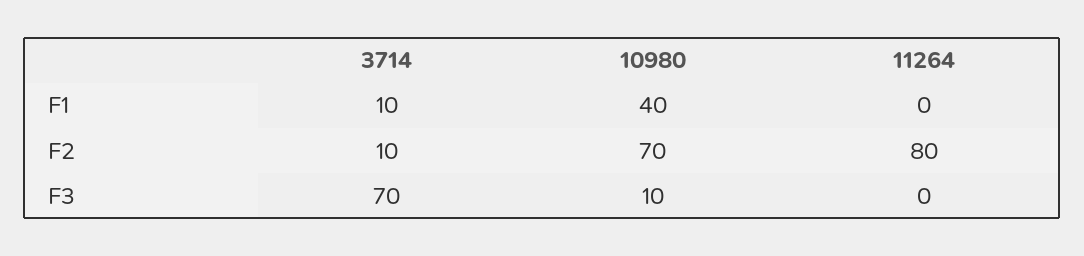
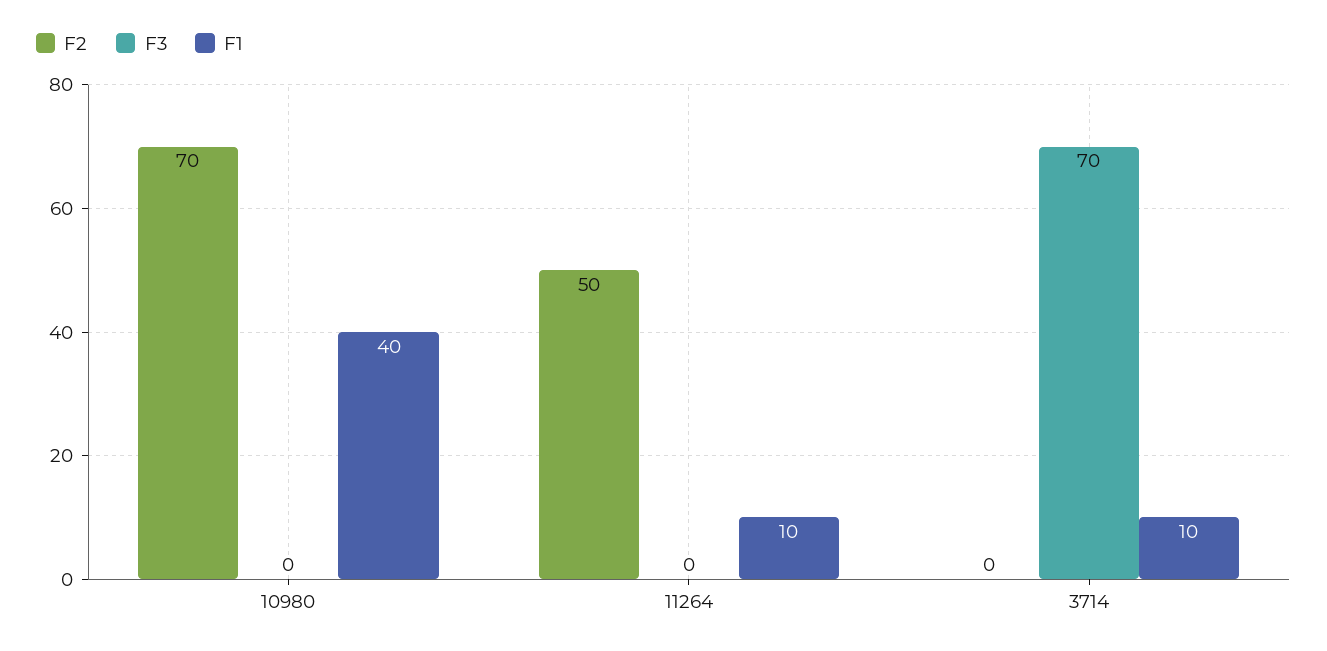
  {
    "F1": {
      "3714": 10,
      "10980": 40,
-     "11264": 0
+     "11264": 10
    },
    "F2": {
-     "3714": 10,
+     "3714": 0,
      "10980": 70,
-     "11264": 80
+     "11264": 50
    },
    "F3": {
      "3714": 70,
-     "10980": 10,
+     "10980": 0,
      "11264": 0
    }
  }

